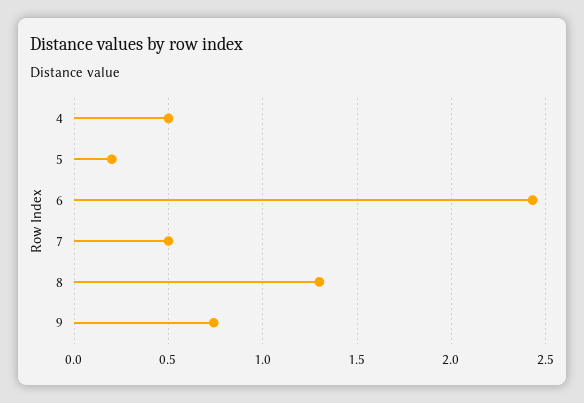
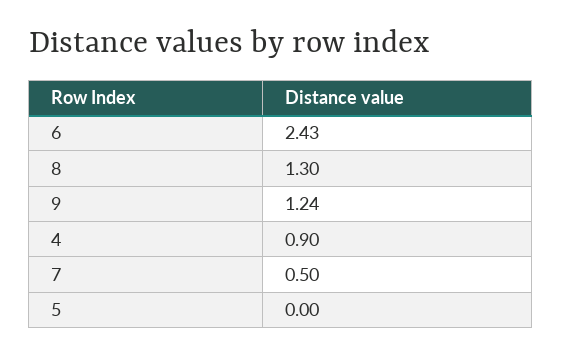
  {
-   "4": 0.5,
+   "4": 0.9,
-   "5": 0.2,
+   "5": 0,
    "6": 2.43,
    "7": 0.5,
    "8": 1.3,
-   "9": 0.75
+   "9": 1.24
  }

